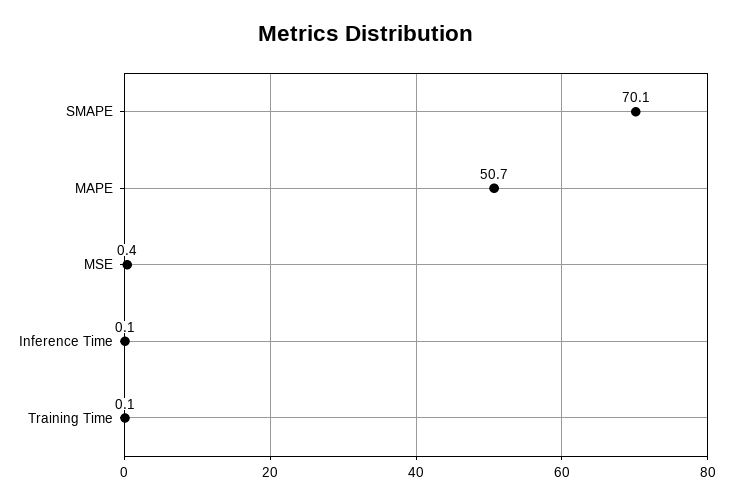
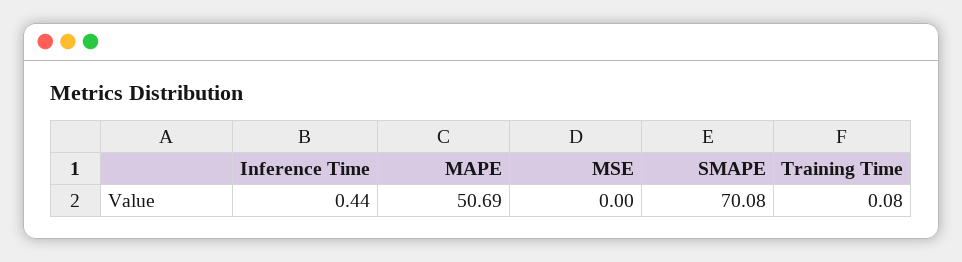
  {
    "SMAPE": 70.08,
    "MAPE": 50.69,
-   "MSE": 0.4,
+   "MSE": 0,
-   "Inference Time": 0.1,
+   "Inference Time": 0.44,
    "Training Time": 0.08
  }

